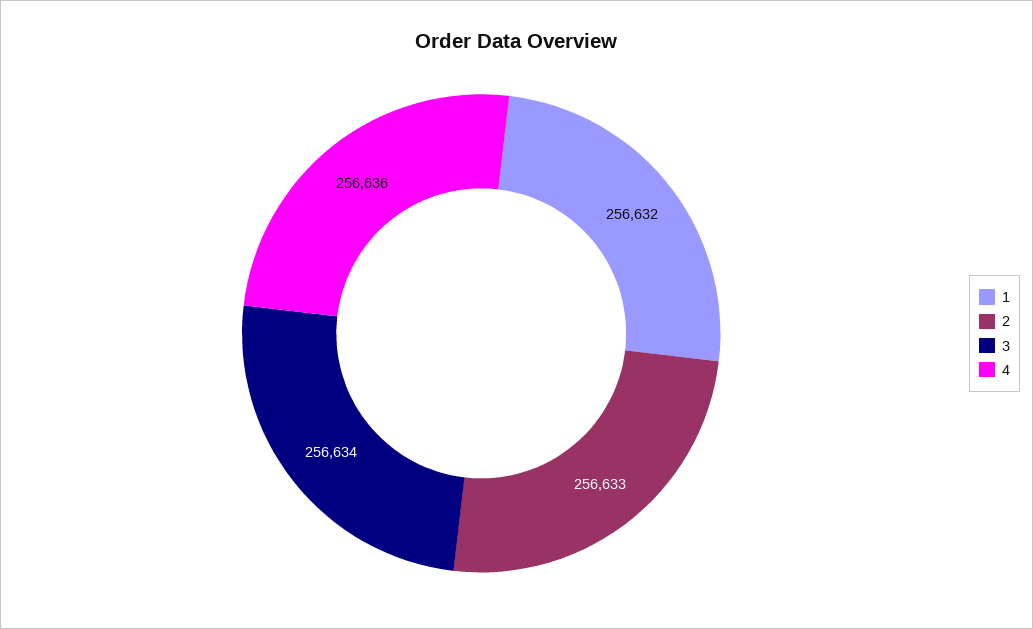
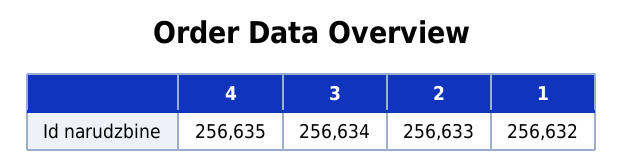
  {
    "1": 256632,
    "2": 256633,
    "3": 256634,
-   "4": 256636
+   "4": 256635
  }

